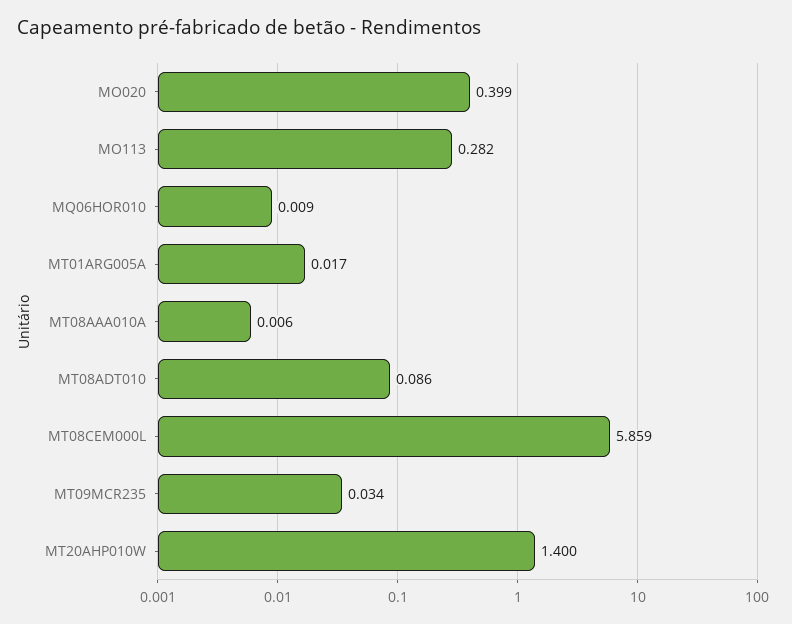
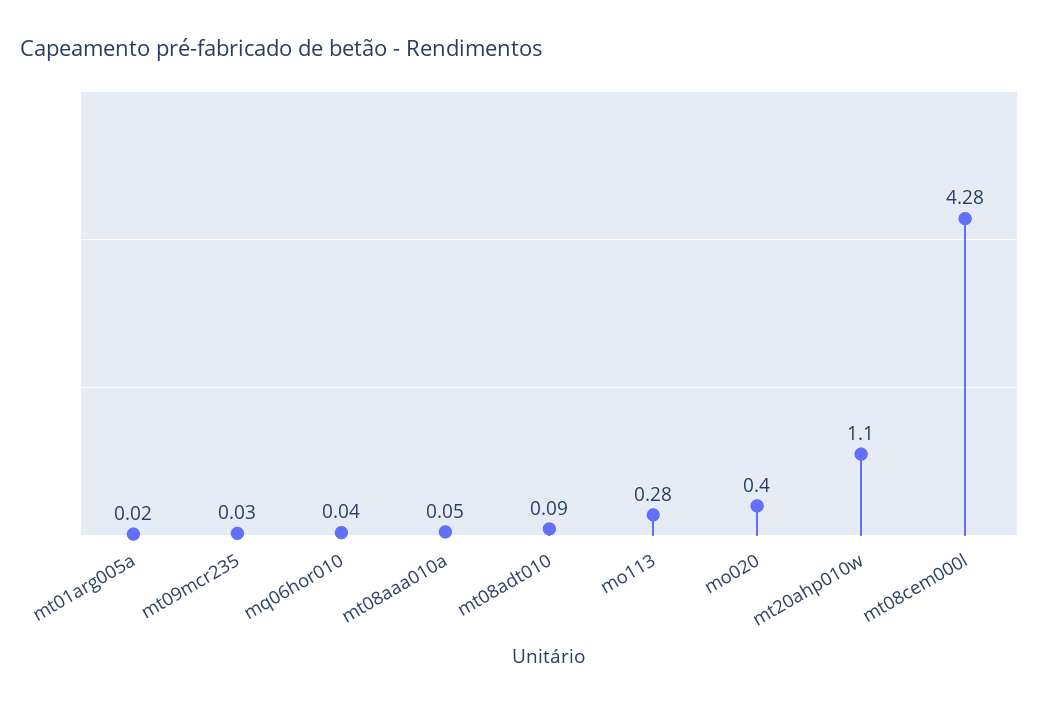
  {
    "MO020": 0.399,
    "MO113": 0.282,
-   "MQ06HOR010": 0.009,
+   "MQ06HOR010": 0.04,
    "MT01ARG005A": 0.017,
-   "MT08AAA010A": 0.006,
+   "MT08AAA010A": 0.05,
    "MT08ADT010": 0.086,
-   "MT08CEM000L": 5.859,
+   "MT08CEM000L": 4.28,
    "MT09MCR235": 0.034,
-   "MT20AHP010W": 1.4
+   "MT20AHP010W": 1.1
  }

